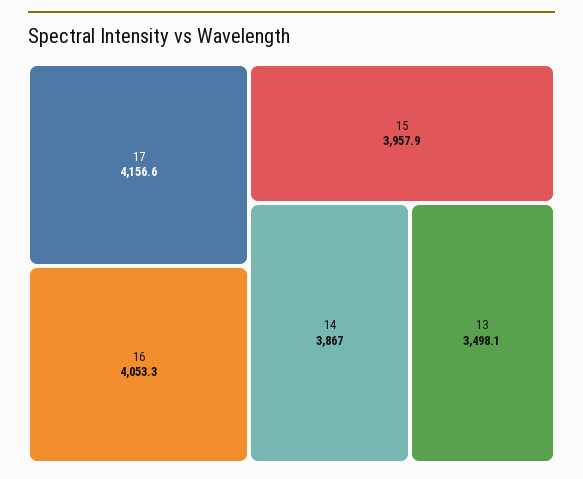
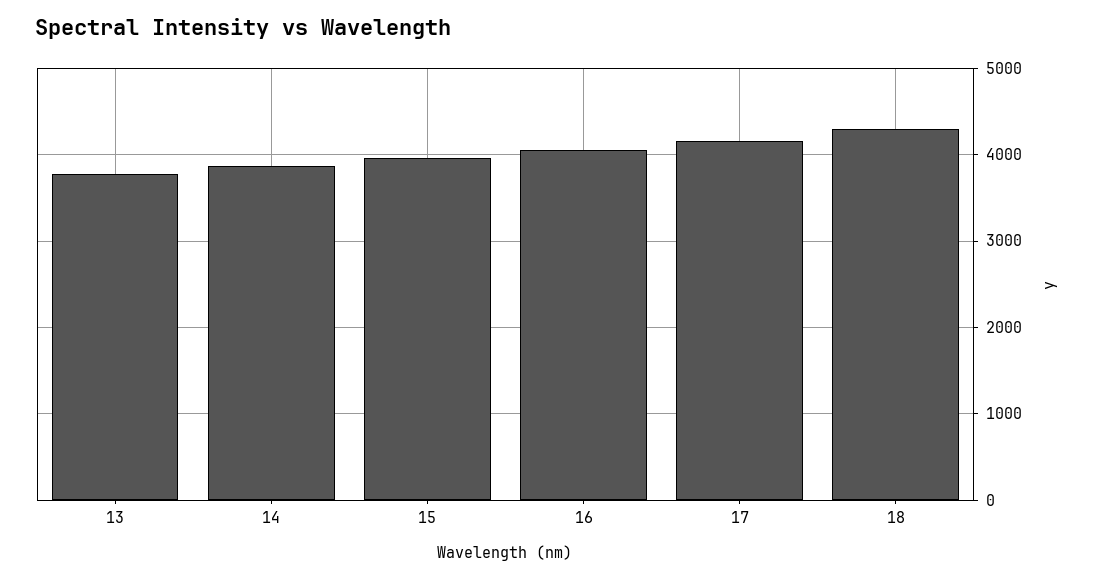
  {
    "17": 4156.6,
    "16": 4053.3,
    "15": 3957.9,
    "14": 3867,
-   "13": 3498.1
+   "13": 3800,
+   "18": 4300
  }

